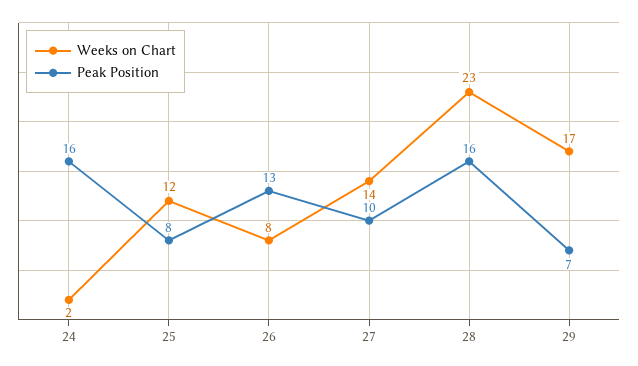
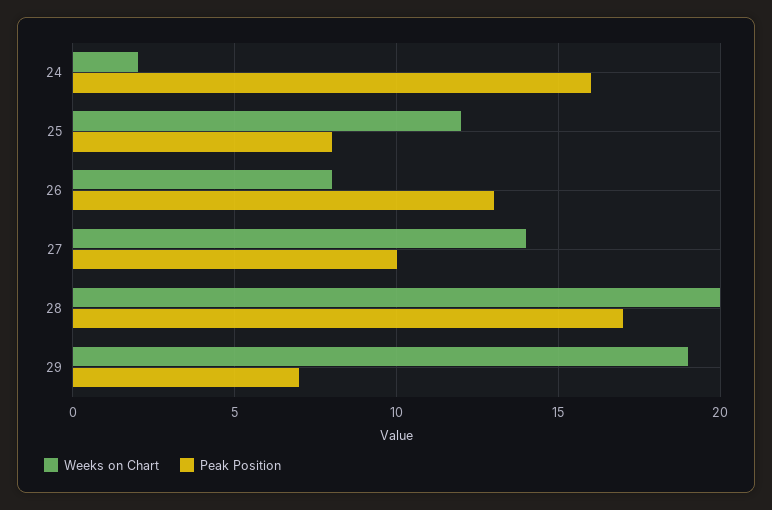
  {
    "Weeks on Chart": {
      "24": 2,
      "25": 12,
      "26": 8,
      "27": 14,
-     "28": 23,
+     "28": 20,
-     "29": 17
+     "29": 19
    },
    "Peak Position": {
      "24": 16,
      "25": 8,
      "26": 13,
      "27": 10,
-     "28": 16,
+     "28": 17,
      "29": 7
    }
  }

